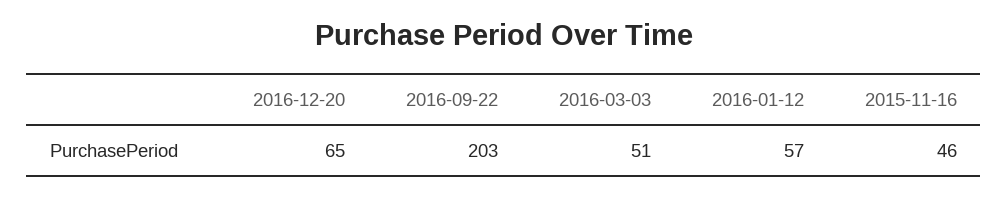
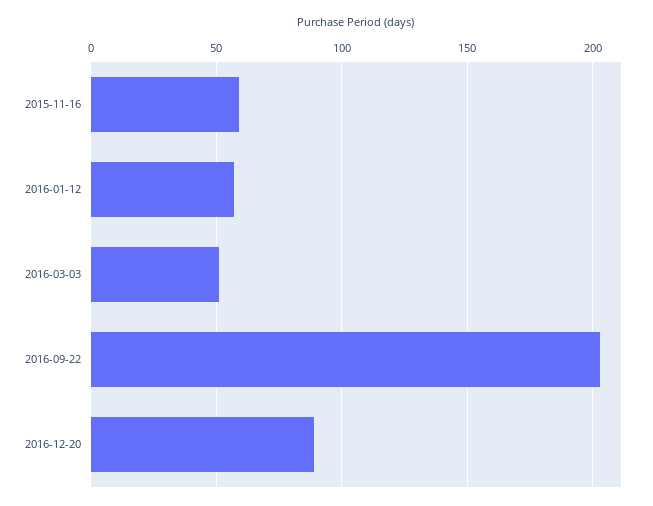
  {
-   "2016-12-20": 65,
+   "2016-12-20": 90,
    "2016-09-22": 203,
    "2016-03-03": 51,
    "2016-01-12": 57,
-   "2015-11-16": 46
+   "2015-11-16": 60
  }

